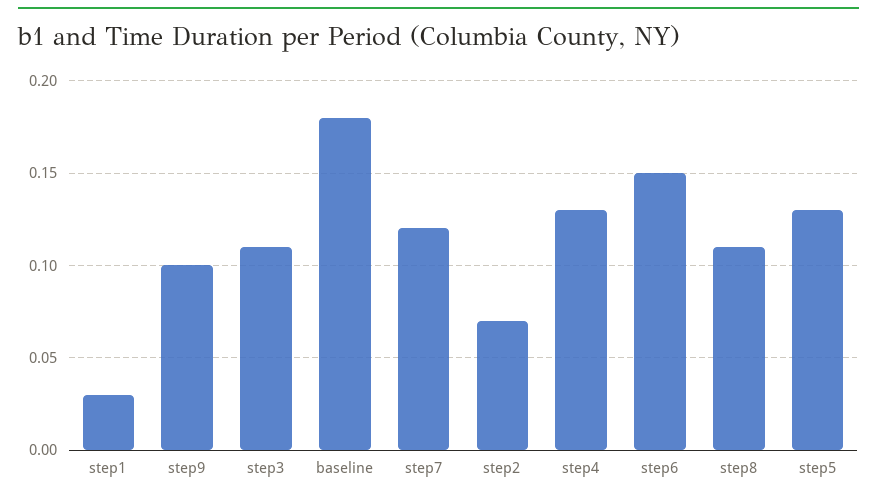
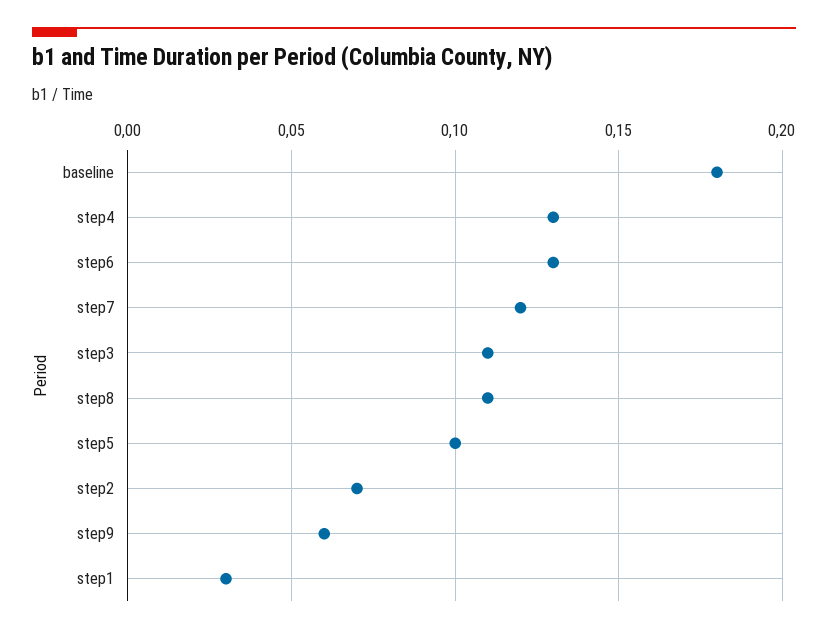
  {
    "step1": 0.03,
-   "step9": 0.1,
+   "step9": 0.06,
    "step3": 0.11,
    "baseline": 0.18,
    "step7": 0.12,
    "step2": 0.07,
    "step4": 0.13,
-   "step6": 0.15,
+   "step6": 0.13,
    "step8": 0.11,
-   "step5": 0.13
+   "step5": 0.1
  }

